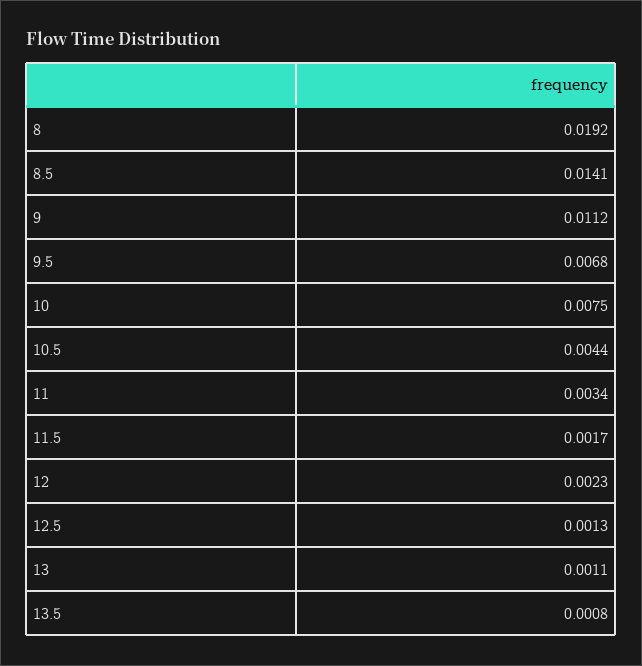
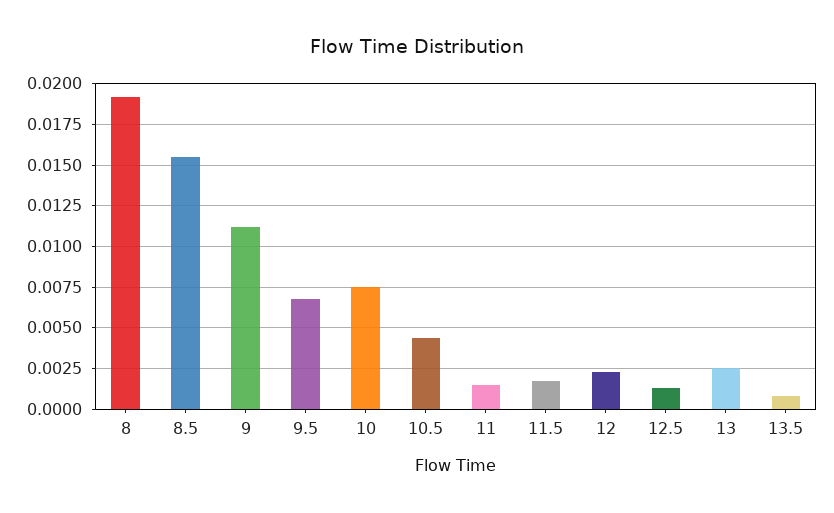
  {
    "8": 0.0192,
-   "8.5": 0.0141,
+   "8.5": 0.0155,
    "9": 0.0112,
    "9.5": 0.0068,
    "10": 0.0075,
    "10.5": 0.0044,
-   "11": 0.0034,
+   "11": 0.0015,
    "11.5": 0.0017,
    "12": 0.0023,
    "12.5": 0.0013,
-   "13": 0.0011,
+   "13": 0.0025,
    "13.5": 0.0008
  }

